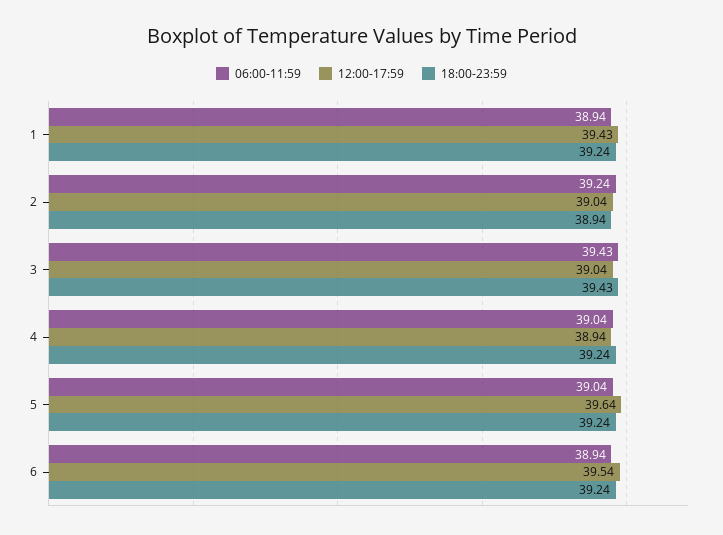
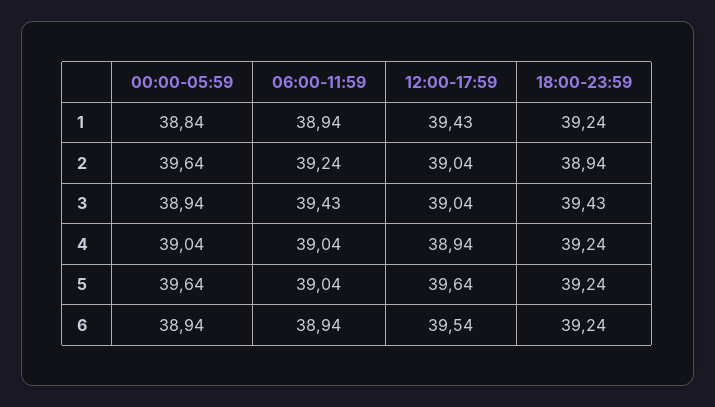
  {
    "06:00-11:59": {
      "1": 38.94,
      "2": 39.24,
      "3": 39.43,
      "4": 39.04,
      "5": 39.04,
      "6": 38.94
    },
    "12:00-17:59": {
      "1": 39.43,
      "2": 39.04,
      "3": 39.04,
      "4": 38.94,
      "5": 39.64,
      "6": 39.54
    },
    "18:00-23:59": {
      "1": 39.24,
      "2": 38.94,
      "3": 39.43,
      "4": 39.24,
      "5": 39.24,
      "6": 39.24
-   }
+   },
+   "00:00-05:59": {
+     "1": 38.84,
+     "2": 39.64,
+     "3": 38.94,
+     "4": 39.04,
+     "5": 39.64,
+     "6": 38.94
+   }
  }

